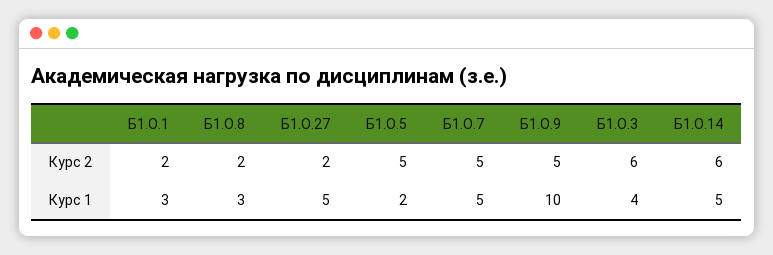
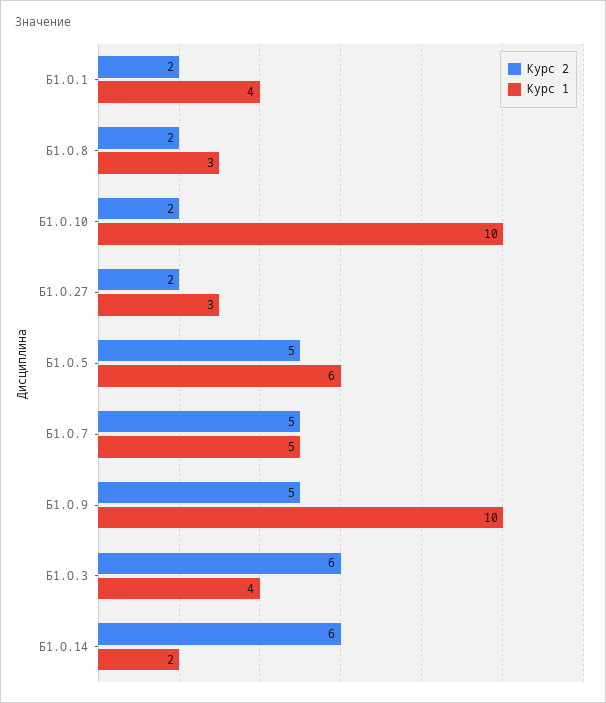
  {
    "Курс 2": {
      "Б1.О.1": 2,
      "Б1.О.8": 2,
      "Б1.О.27": 2,
      "Б1.О.5": 5,
      "Б1.О.7": 5,
      "Б1.О.9": 5,
      "Б1.О.3": 6,
-     "Б1.О.14": 6
+     "Б1.О.14": 6,
+     "Б1.О.10": 2
    },
    "Курс 1": {
-     "Б1.О.1": 3,
+     "Б1.О.1": 4,
      "Б1.О.8": 3,
-     "Б1.О.27": 5,
+     "Б1.О.27": 3,
-     "Б1.О.5": 2,
+     "Б1.О.5": 6,
      "Б1.О.7": 5,
      "Б1.О.9": 10,
      "Б1.О.3": 4,
-     "Б1.О.14": 5
+     "Б1.О.14": 2,
+     "Б1.О.10": 10
    }
  }

